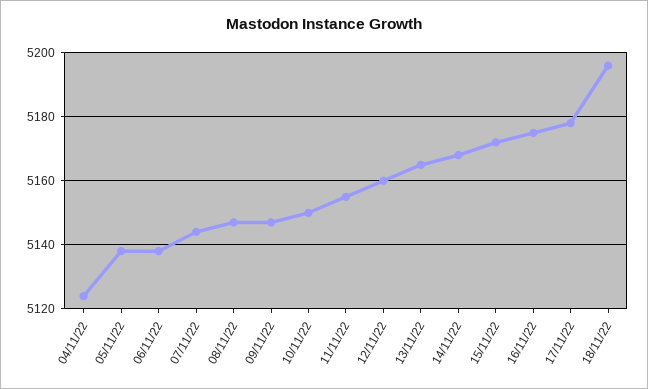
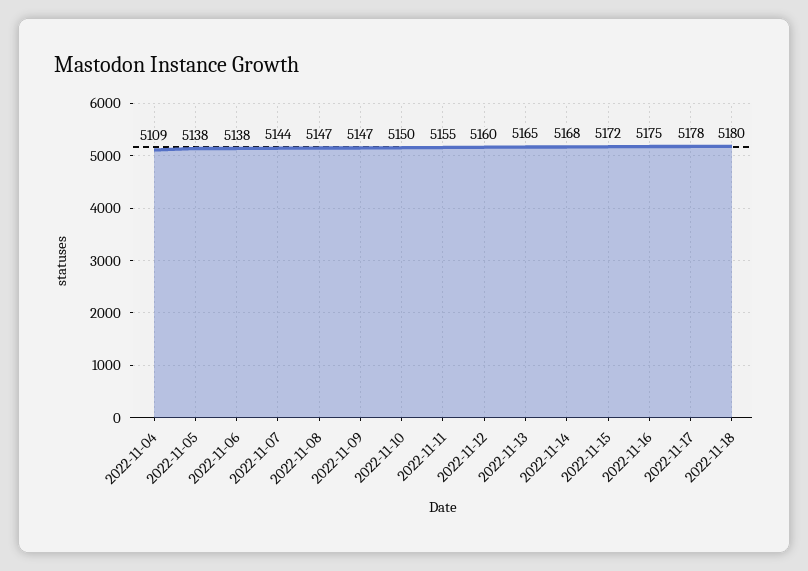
  {
-   "04/11/22": 5125,
+   "04/11/22": 5109,
    "05/11/22": 5138,
    "06/11/22": 5138,
    "07/11/22": 5144,
    "08/11/22": 5147,
    "09/11/22": 5147,
    "10/11/22": 5150,
    "11/11/22": 5155,
    "12/11/22": 5160,
    "13/11/22": 5165,
    "14/11/22": 5168,
    "15/11/22": 5172,
    "16/11/22": 5175,
    "17/11/22": 5178,
-   "18/11/22": 5195
+   "18/11/22": 5180
  }

